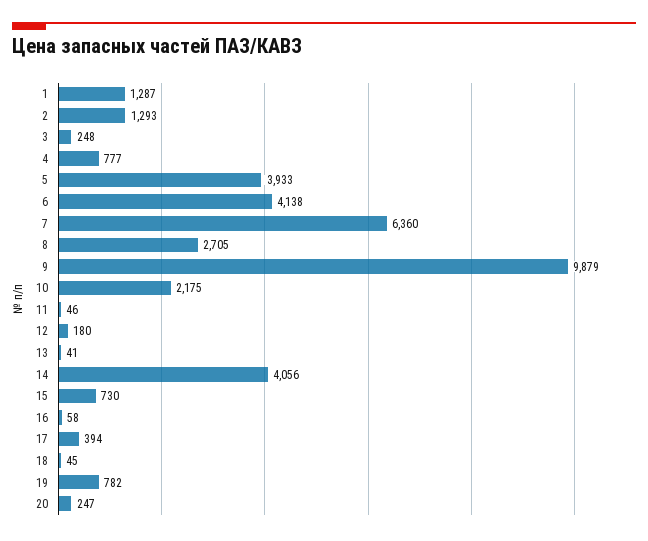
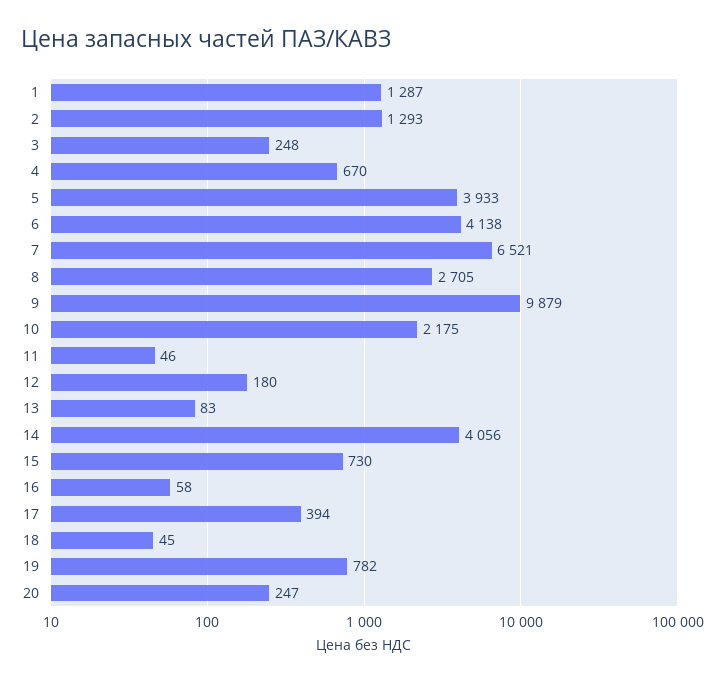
  {
    "1": 1287,
    "2": 1293,
    "3": 248,
-   "4": 777,
+   "4": 670,
    "5": 3933,
    "6": 4138,
-   "7": 6360,
+   "7": 6521,
    "8": 2705,
    "9": 9879,
    "10": 2175,
    "11": 46,
    "12": 180,
-   "13": 41,
+   "13": 83,
    "14": 4056,
    "15": 730,
    "16": 58,
    "17": 394,
    "18": 45,
    "19": 782,
    "20": 247
  }

